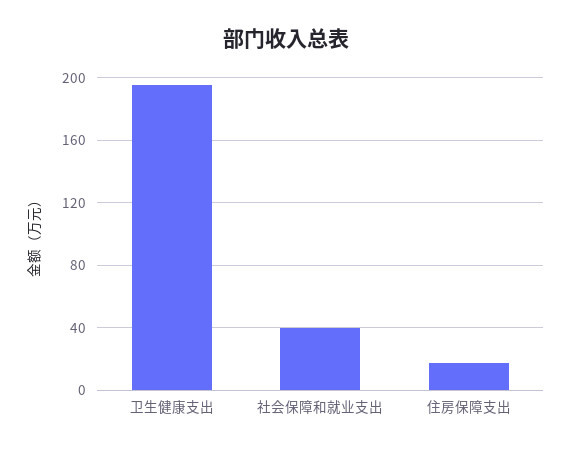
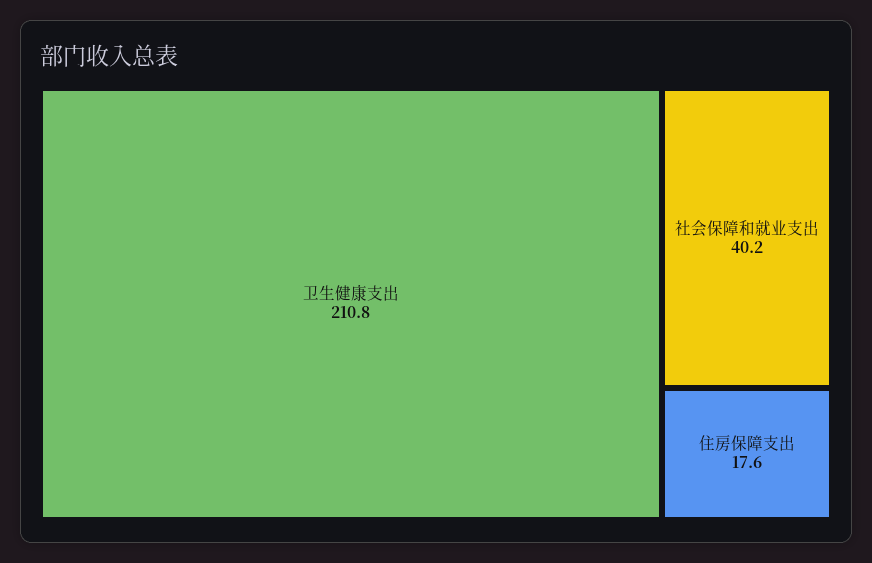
  {
-   "卫生健康支出": 195,
+   "卫生健康支出": 210.8,
    "社会保障和就业支出": 40.2,
    "住房保障支出": 17.6
  }

